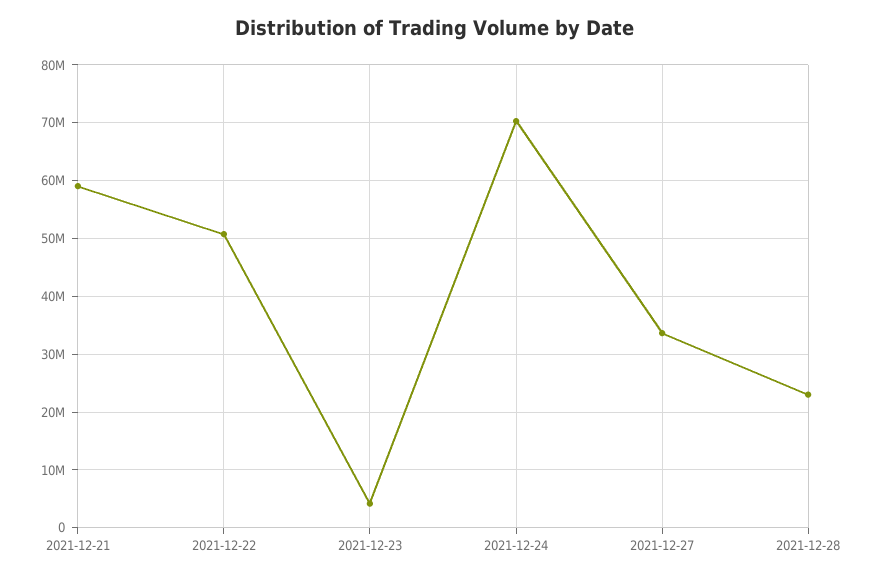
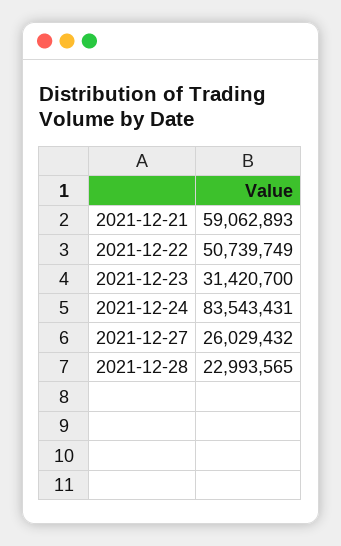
  {
    "2021-12-21": 59062893,
    "2021-12-22": 50739749,
-   "2021-12-23": 4000000,
+   "2021-12-23": 31420700,
-   "2021-12-24": 70000000,
+   "2021-12-24": 83543431,
-   "2021-12-27": 34000000,
+   "2021-12-27": 26029432,
    "2021-12-28": 22993565
  }

